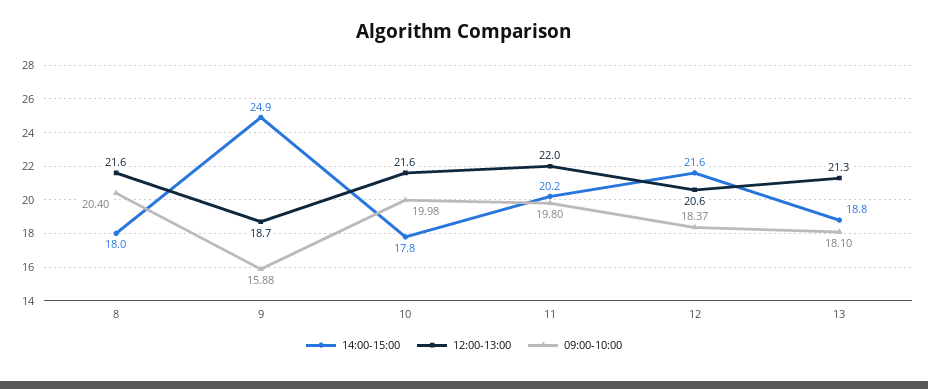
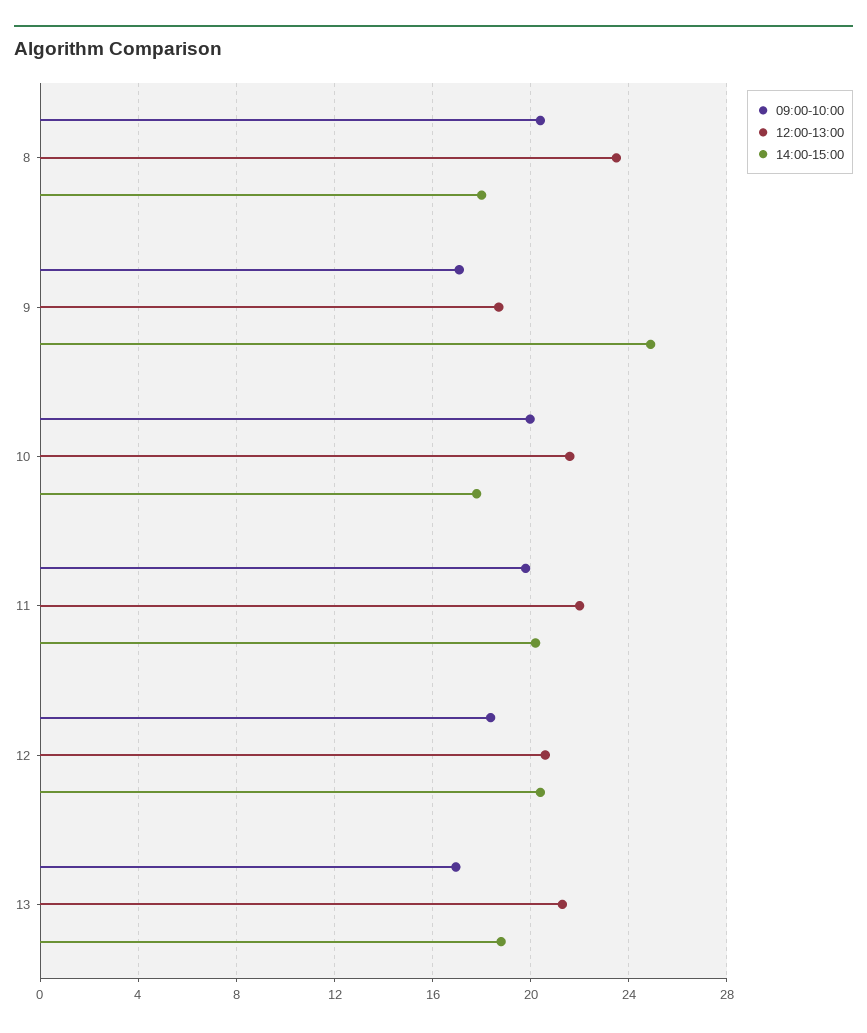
  {
    "14:00-15:00": {
      "8": 18,
      "9": 24.9,
      "10": 17.8,
      "11": 20.2,
-     "12": 21.6,
+     "12": 20.5,
      "13": 18.8
    },
    "12:00-13:00": {
-     "8": 21.6,
+     "8": 23.5,
      "9": 18.7,
      "10": 21.6,
      "11": 22,
      "12": 20.6,
      "13": 21.3
    },
    "09:00-10:00": {
      "8": 20.4,
-     "9": 15.88,
+     "9": 17,
      "10": 19.98,
      "11": 19.8,
      "12": 18.37,
-     "13": 18.1
+     "13": 17
    }
  }

